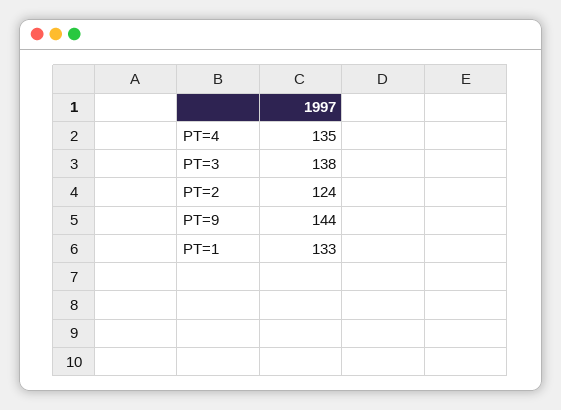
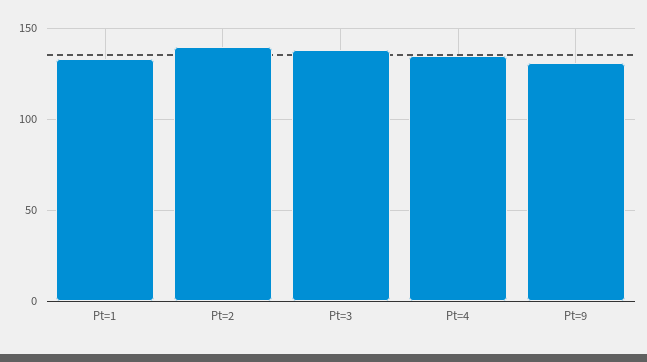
  {
    "PT=4": 135,
    "PT=3": 138,
-   "PT=2": 124,
+   "PT=2": 140,
-   "PT=9": 144,
+   "PT=9": 130,
    "PT=1": 133
  }

